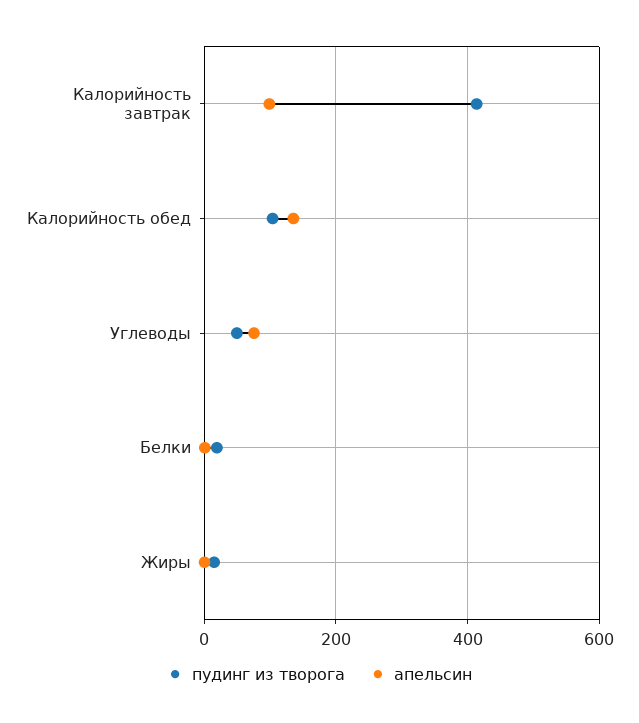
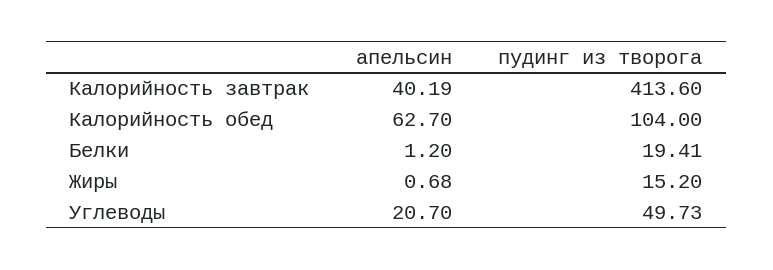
  {
    "пудинг из творога": {
      "Калорийность завтрак": 413.6,
      "Калорийность обед": 104,
      "Углеводы": 49.73,
      "Белки": 19.41,
      "Жиры": 15.2
    },
    "апельсин": {
-     "Калорийность завтрак": 100,
+     "Калорийность завтрак": 40.19,
-     "Калорийность обед": 140,
+     "Калорийность обед": 62.7,
-     "Углеводы": 80,
+     "Углеводы": 20.7,
      "Белки": 1.2,
      "Жиры": 0.68
    }
  }

